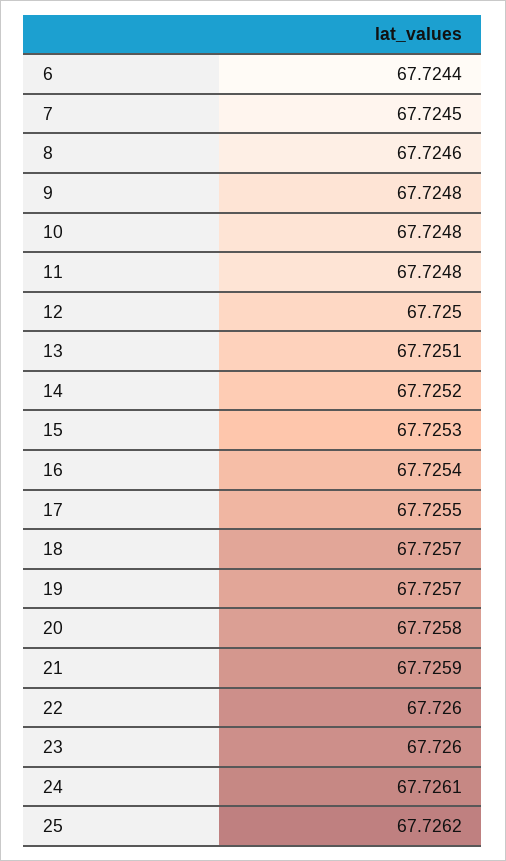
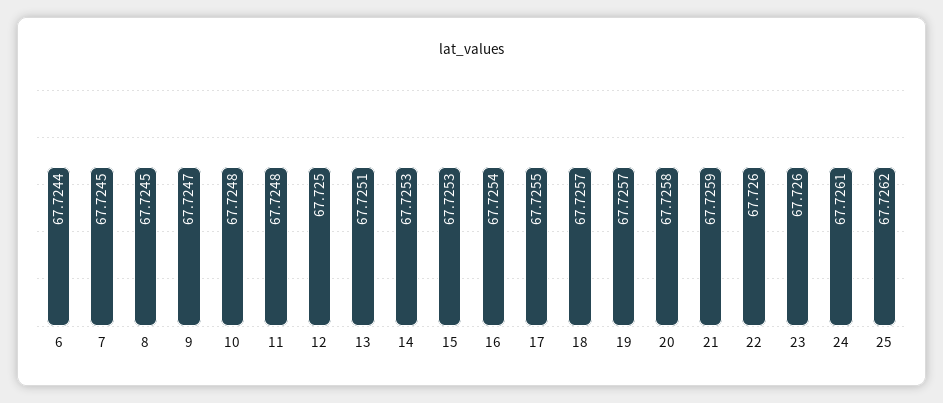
  {
    "6": 67.7244,
    "7": 67.7245,
-   "8": 67.7246,
+   "8": 67.7245,
-   "9": 67.7248,
+   "9": 67.7247,
    "10": 67.7248,
    "11": 67.7248,
    "12": 67.725,
    "13": 67.7251,
-   "14": 67.7252,
+   "14": 67.7253,
    "15": 67.7253,
    "16": 67.7254,
    "17": 67.7255,
    "18": 67.7257,
    "19": 67.7257,
    "20": 67.7258,
    "21": 67.7259,
    "22": 67.726,
    "23": 67.726,
    "24": 67.7261,
    "25": 67.7262
  }

